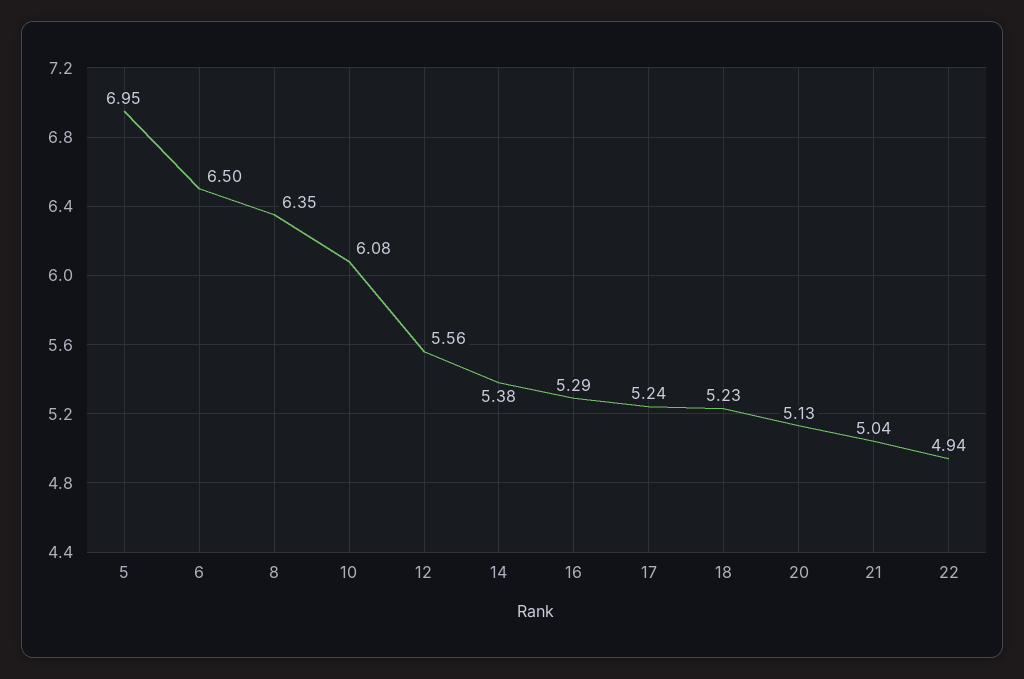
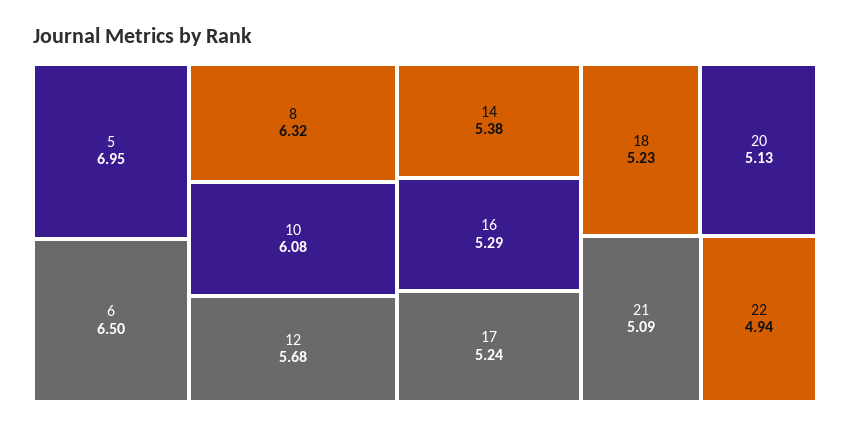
  {
    "5": 6.95,
    "6": 6.5,
-   "8": 6.35,
+   "8": 6.32,
    "10": 6.08,
-   "12": 5.56,
+   "12": 5.68,
    "14": 5.38,
    "16": 5.29,
    "17": 5.24,
    "18": 5.23,
    "20": 5.13,
-   "21": 5.04,
+   "21": 5.09,
    "22": 4.94
  }

